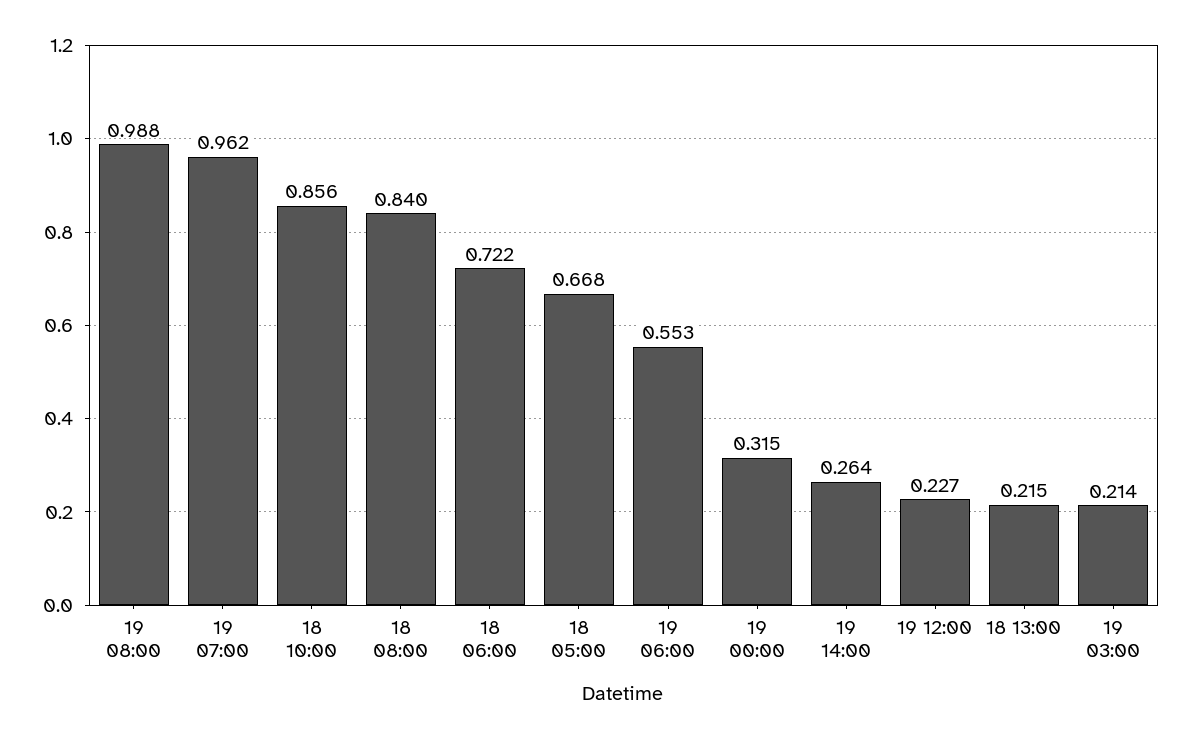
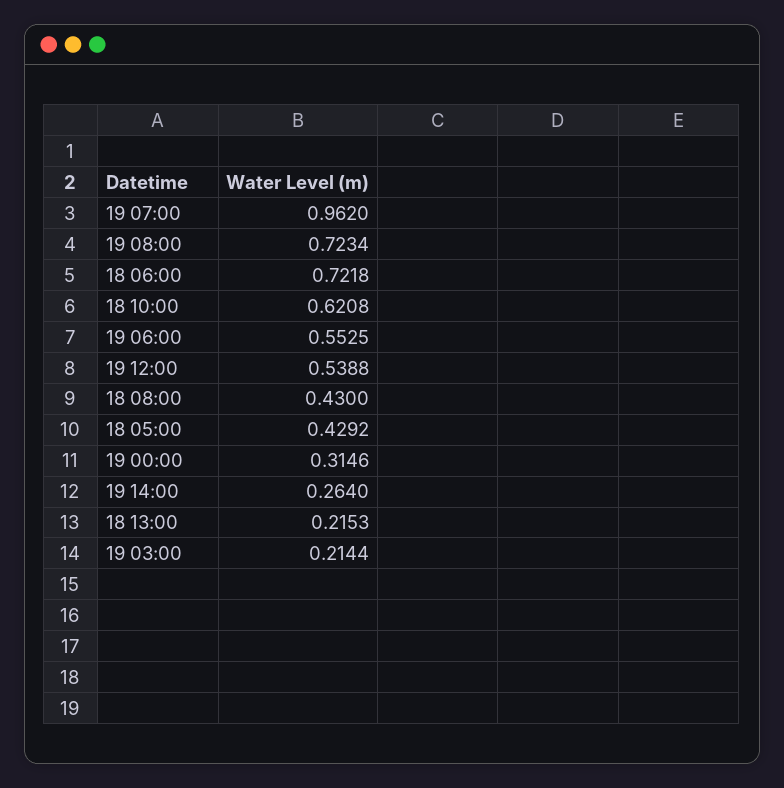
  {
-   "19 08:00": 0.988,
+   "19 08:00": 0.7234,
    "19 07:00": 0.962,
-   "18 10:00": 0.856,
+   "18 10:00": 0.6208,
-   "18 08:00": 0.84,
+   "18 08:00": 0.43,
    "18 06:00": 0.7218,
-   "18 05:00": 0.668,
+   "18 05:00": 0.4292,
    "19 06:00": 0.5525,
    "19 00:00": 0.3146,
    "19 14:00": 0.264,
-   "19 12:00": 0.227,
+   "19 12:00": 0.5388,
    "18 13:00": 0.2153,
    "19 03:00": 0.2144
  }

